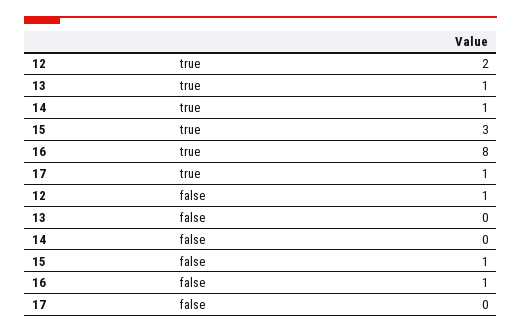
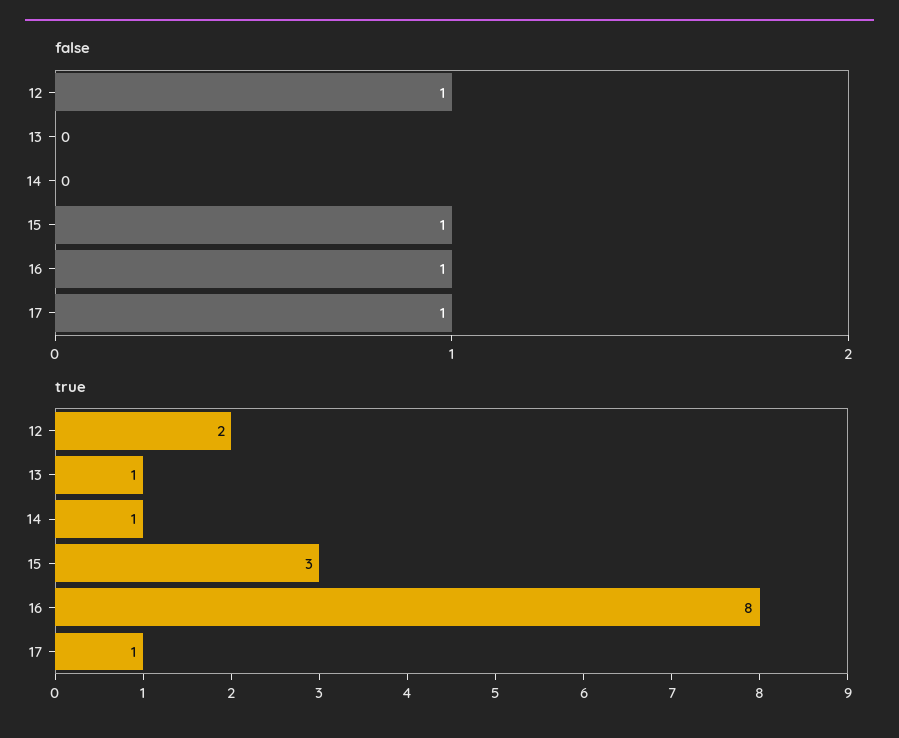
  {
    "true": {
      "12": 2,
      "13": 1,
      "14": 1,
      "15": 3,
      "16": 8,
      "17": 1
    },
    "false": {
      "12": 1,
      "13": 0,
      "14": 0,
      "15": 1,
      "16": 1,
-     "17": 0
+     "17": 1
    }
  }

